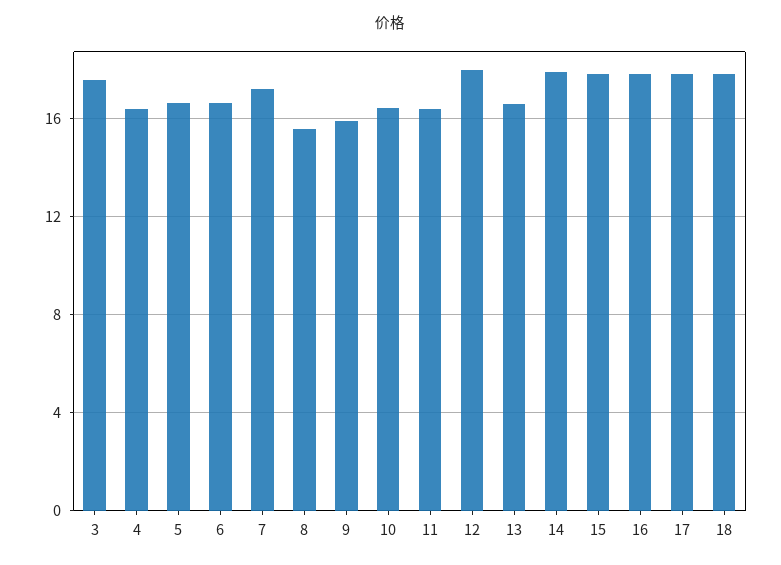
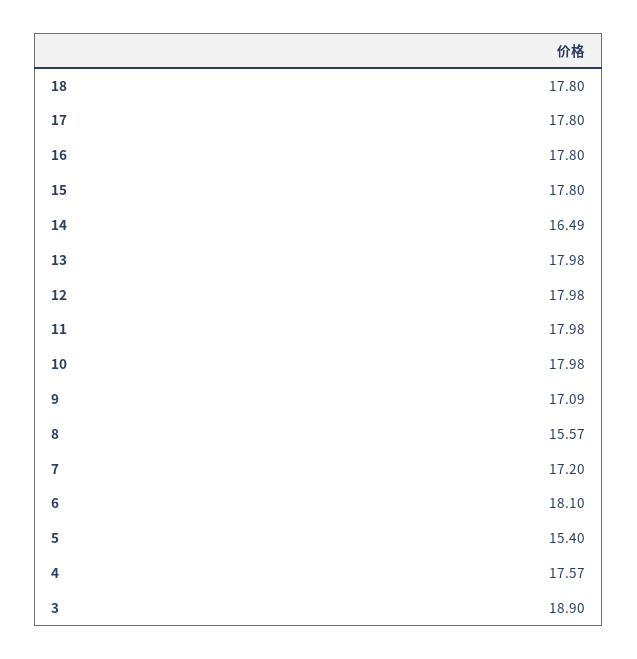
  {
-   "3": 17.5,
+   "3": 18.9,
-   "4": 16.5,
+   "4": 17.57,
-   "5": 16.5,
+   "5": 15.4,
-   "6": 16.5,
+   "6": 18.1,
    "7": 17.2,
    "8": 15.57,
-   "9": 16,
+   "9": 17.09,
-   "10": 16.5,
+   "10": 17.98,
-   "11": 16.5,
+   "11": 17.98,
    "12": 17.98,
-   "13": 16.5,
+   "13": 17.98,
-   "14": 18,
+   "14": 16.49,
    "15": 17.8,
    "16": 17.8,
    "17": 17.8,
    "18": 17.8
  }

